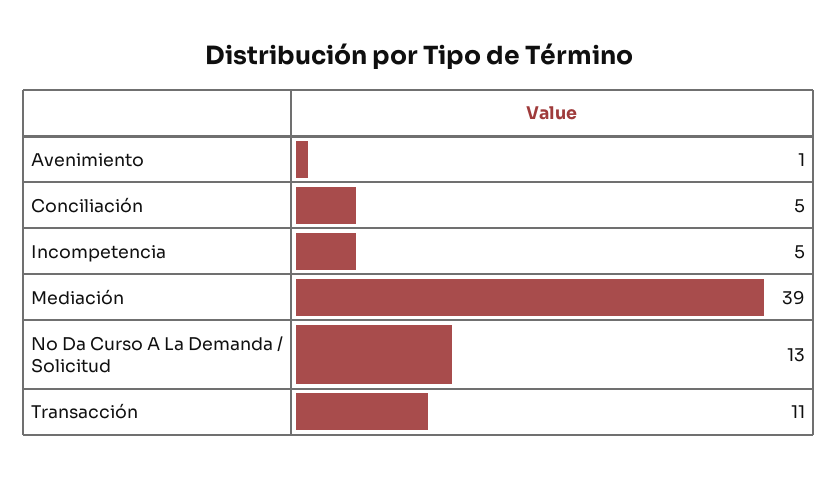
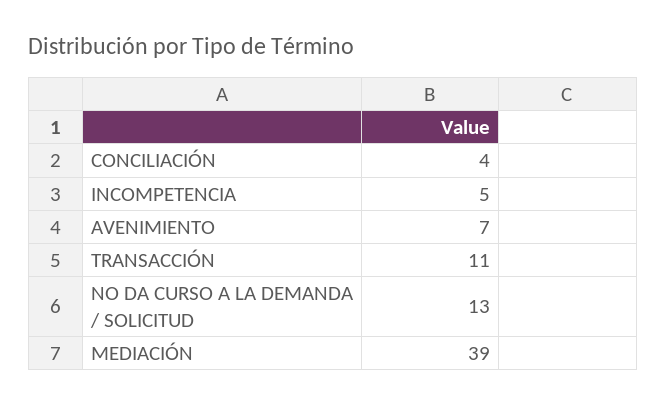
  {
-   "Avenimiento": 1,
+   "Avenimiento": 7,
-   "Conciliación": 5,
+   "Conciliación": 4,
    "Incompetencia": 5,
    "Mediación": 39,
    "No Da Curso A La Demanda / Solicitud": 13,
    "Transacción": 11
  }

